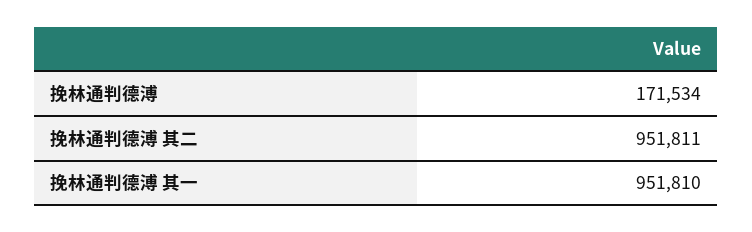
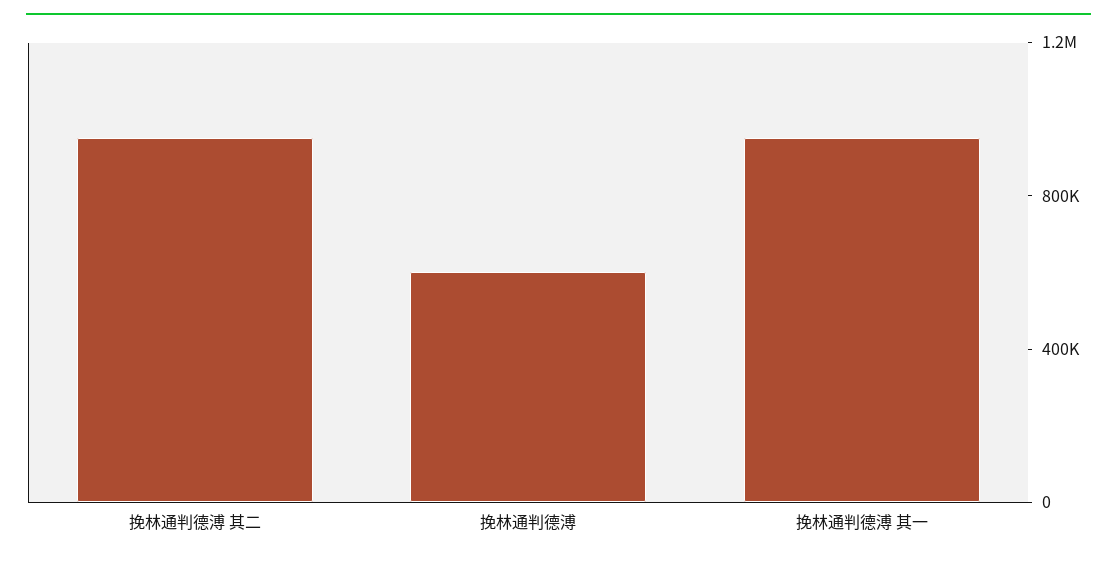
  {
-   "挽林通判德溥": 171534,
+   "挽林通判德溥": 600000,
    "挽林通判德溥 其二": 951811,
    "挽林通判德溥 其一": 951810
  }

